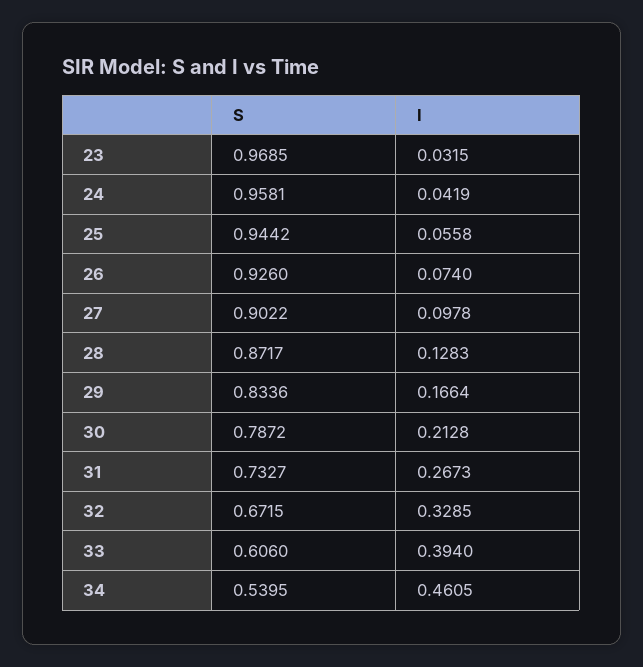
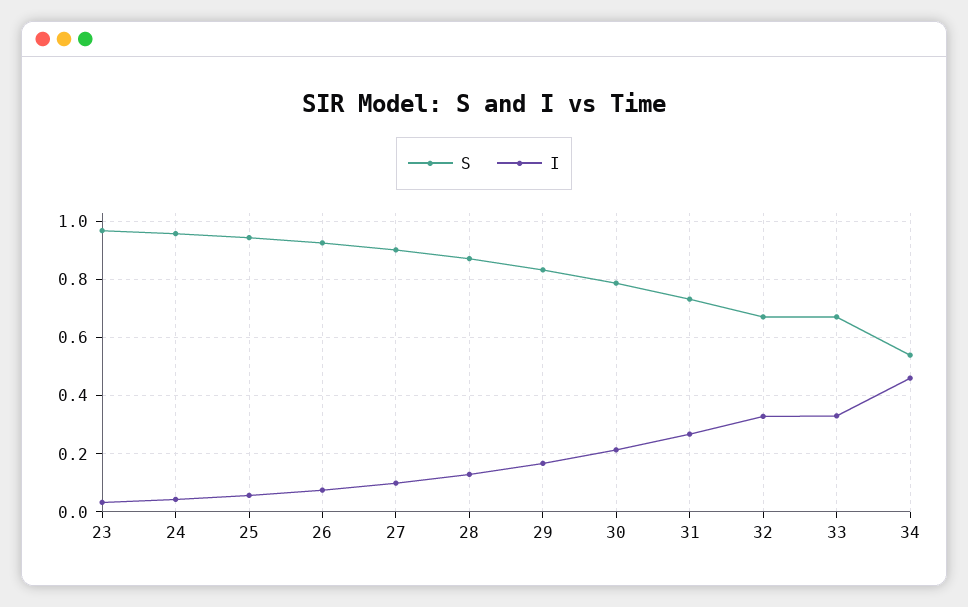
  {
    "S": {
      "23": 0.9685,
      "24": 0.9581,
      "25": 0.9442,
      "26": 0.926,
      "27": 0.9022,
      "28": 0.8717,
      "29": 0.8336,
      "30": 0.7872,
      "31": 0.7327,
      "32": 0.6715,
-     "33": 0.606,
+     "33": 0.675,
      "34": 0.5395
    },
    "I": {
      "23": 0.0315,
      "24": 0.0419,
      "25": 0.0558,
      "26": 0.074,
      "27": 0.0978,
      "28": 0.1283,
      "29": 0.1664,
      "30": 0.2128,
      "31": 0.2673,
      "32": 0.3285,
-     "33": 0.394,
+     "33": 0.325,
      "34": 0.4605
    }
  }

